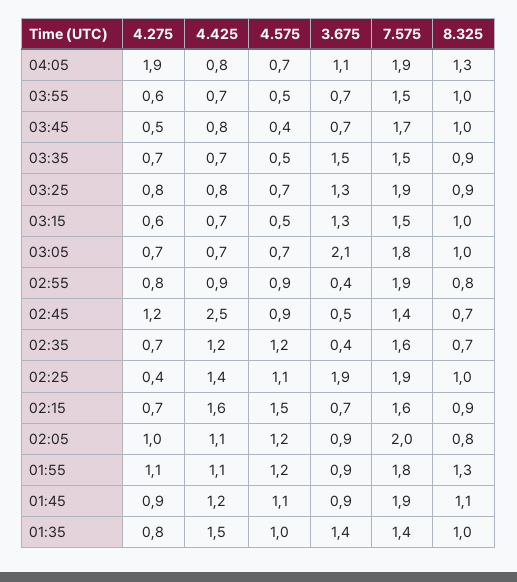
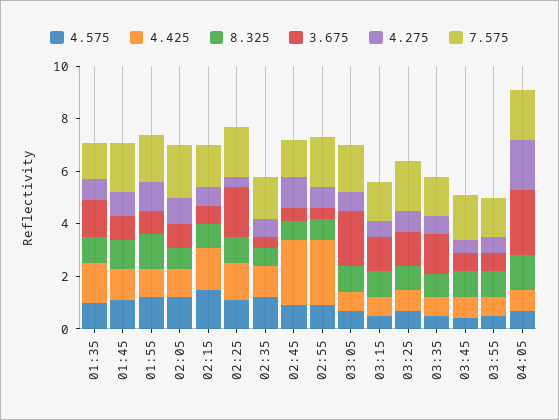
  {
    "4.275": {
      "04:05": 1.9,
      "03:55": 0.6,
      "03:45": 0.5,
      "03:35": 0.7,
      "03:25": 0.8,
      "03:15": 0.6,
      "03:05": 0.7,
      "02:55": 0.8,
      "02:45": 1.2,
      "02:35": 0.7,
      "02:25": 0.4,
      "02:15": 0.7,
      "02:05": 1,
      "01:55": 1.1,
      "01:45": 0.9,
      "01:35": 0.8
    },
    "4.425": {
      "04:05": 0.8,
      "03:55": 0.7,
      "03:45": 0.8,
      "03:35": 0.7,
      "03:25": 0.8,
      "03:15": 0.7,
      "03:05": 0.7,
-     "02:55": 0.9,
+     "02:55": 2.5,
      "02:45": 2.5,
      "02:35": 1.2,
      "02:25": 1.4,
      "02:15": 1.6,
      "02:05": 1.1,
      "01:55": 1.1,
      "01:45": 1.2,
      "01:35": 1.5
    },
    "4.575": {
      "04:05": 0.7,
      "03:55": 0.5,
      "03:45": 0.4,
      "03:35": 0.5,
      "03:25": 0.7,
      "03:15": 0.5,
      "03:05": 0.7,
      "02:55": 0.9,
      "02:45": 0.9,
      "02:35": 1.2,
      "02:25": 1.1,
      "02:15": 1.5,
      "02:05": 1.2,
      "01:55": 1.2,
      "01:45": 1.1,
      "01:35": 1
    },
    "3.675": {
-     "04:05": 1.1,
+     "04:05": 2.5,
      "03:55": 0.7,
      "03:45": 0.7,
      "03:35": 1.5,
      "03:25": 1.3,
      "03:15": 1.3,
      "03:05": 2.1,
      "02:55": 0.4,
      "02:45": 0.5,
      "02:35": 0.4,
      "02:25": 1.9,
      "02:15": 0.7,
      "02:05": 0.9,
      "01:55": 0.9,
      "01:45": 0.9,
      "01:35": 1.4
    },
    "7.575": {
      "04:05": 1.9,
      "03:55": 1.5,
      "03:45": 1.7,
      "03:35": 1.5,
      "03:25": 1.9,
      "03:15": 1.5,
      "03:05": 1.8,
      "02:55": 1.9,
      "02:45": 1.4,
      "02:35": 1.6,
      "02:25": 1.9,
      "02:15": 1.6,
      "02:05": 2,
      "01:55": 1.8,
      "01:45": 1.9,
      "01:35": 1.4
    },
    "8.325": {
      "04:05": 1.3,
      "03:55": 1,
      "03:45": 1,
      "03:35": 0.9,
      "03:25": 0.9,
      "03:15": 1,
      "03:05": 1,
      "02:55": 0.8,
      "02:45": 0.7,
      "02:35": 0.7,
      "02:25": 1,
      "02:15": 0.9,
      "02:05": 0.8,
      "01:55": 1.3,
      "01:45": 1.1,
      "01:35": 1
    }
  }

